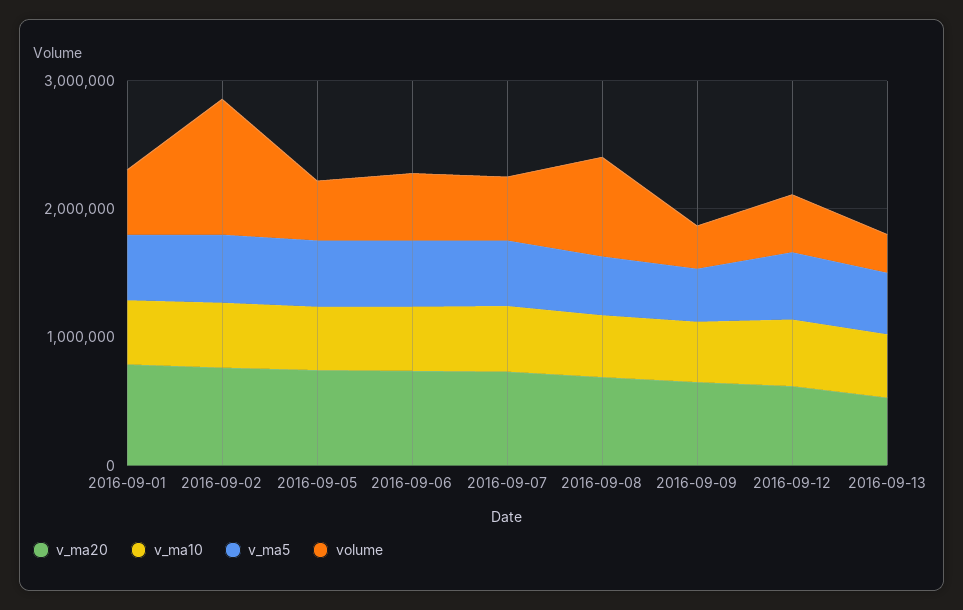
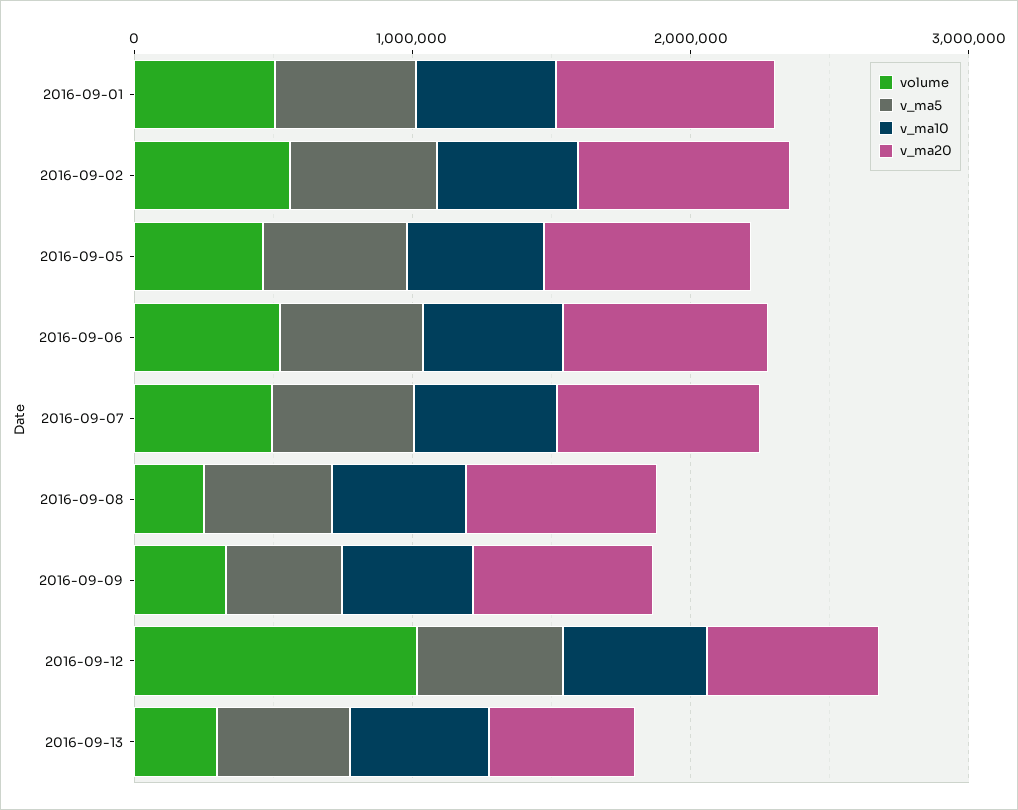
  {
    "v_ma20": {
      "2016-09-01": 800000,
      "2016-09-02": 800000,
      "2016-09-05": 800000,
      "2016-09-06": 800000,
      "2016-09-07": 800000,
      "2016-09-08": 600000,
      "2016-09-09": 600000,
      "2016-09-12": 600000,
      "2016-09-13": 600000
    },
    "v_ma10": {
      "2016-09-01": 600000,
      "2016-09-02": 600000,
      "2016-09-05": 400000,
      "2016-09-06": 600000,
      "2016-09-07": 600000,
      "2016-09-08": 400000,
      "2016-09-09": 400000,
      "2016-09-12": 600000,
      "2016-09-13": 400000
    },
    "v_ma5": {
      "2016-09-01": 600000,
      "2016-09-02": 600000,
      "2016-09-05": 600000,
      "2016-09-06": 600000,
      "2016-09-07": 600000,
      "2016-09-08": 400000,
      "2016-09-09": 400000,
      "2016-09-12": 600000,
      "2016-09-13": 400000
    },
    "volume": {
      "2016-09-01": 600000,
-     "2016-09-02": 1000000,
+     "2016-09-02": 600000,
      "2016-09-05": 400000,
      "2016-09-06": 600000,
      "2016-09-07": 400000,
-     "2016-09-08": 800000,
+     "2016-09-08": 200000,
      "2016-09-09": 400000,
-     "2016-09-12": 400000,
+     "2016-09-12": 1000000,
      "2016-09-13": 200000
    }
  }

